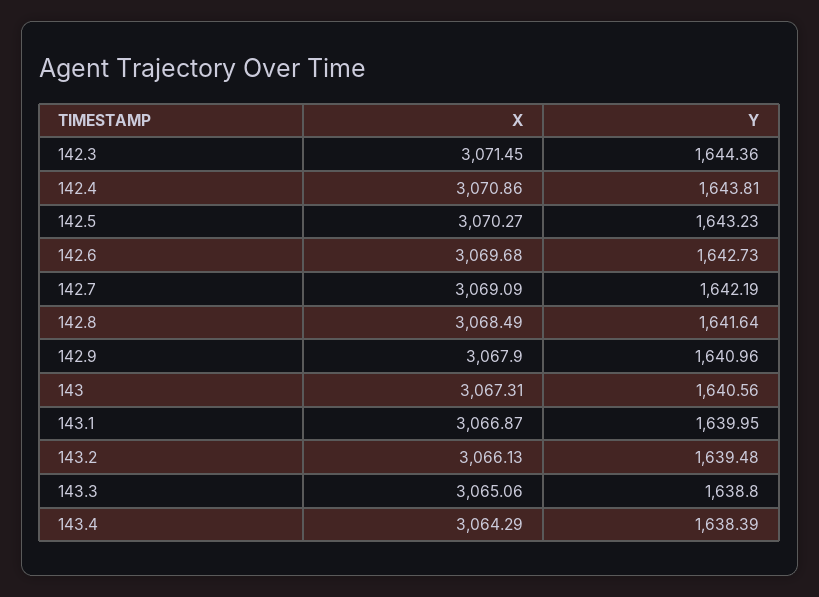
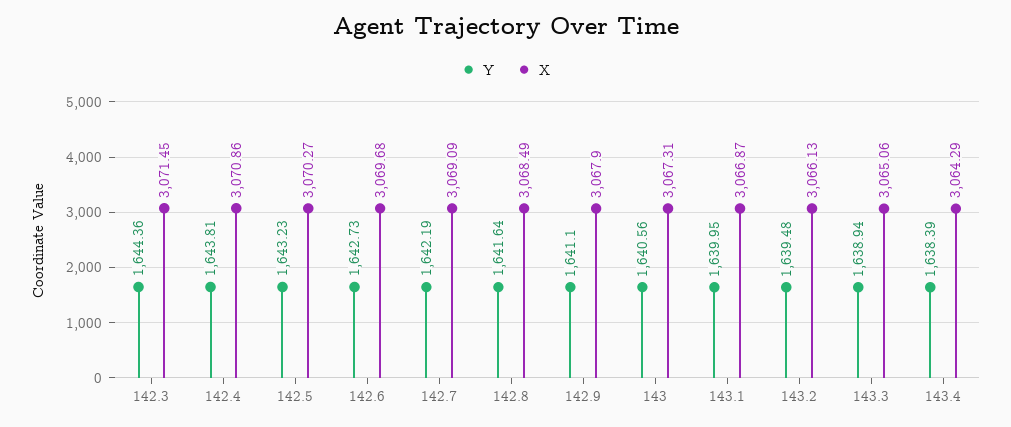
  {
    "X": {
      "142.3": 3071.45,
      "142.4": 3070.86,
      "142.5": 3070.27,
      "142.6": 3069.68,
      "142.7": 3069.09,
      "142.8": 3068.49,
      "142.9": 3067.9,
      "143": 3067.31,
      "143.1": 3066.87,
      "143.2": 3066.13,
      "143.3": 3065.06,
      "143.4": 3064.29
    },
    "Y": {
      "142.3": 1644.36,
      "142.4": 1643.81,
      "142.5": 1643.23,
      "142.6": 1642.73,
      "142.7": 1642.19,
      "142.8": 1641.64,
-     "142.9": 1640.96,
+     "142.9": 1641.1,
      "143": 1640.56,
      "143.1": 1639.95,
      "143.2": 1639.48,
-     "143.3": 1638.8,
+     "143.3": 1638.94,
      "143.4": 1638.39
    }
  }

